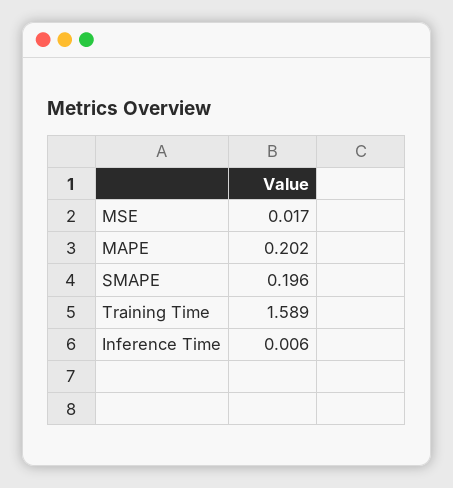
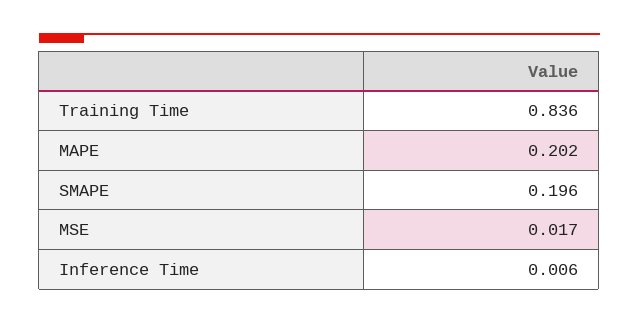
  {
    "MSE": 0.017,
    "MAPE": 0.202,
    "SMAPE": 0.196,
-   "Training Time": 1.589,
+   "Training Time": 0.836,
    "Inference Time": 0.006
  }

